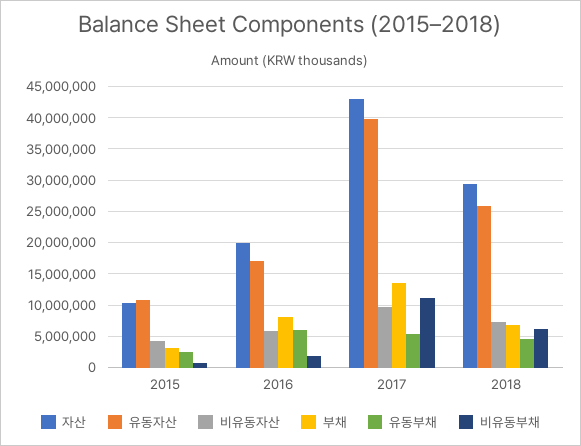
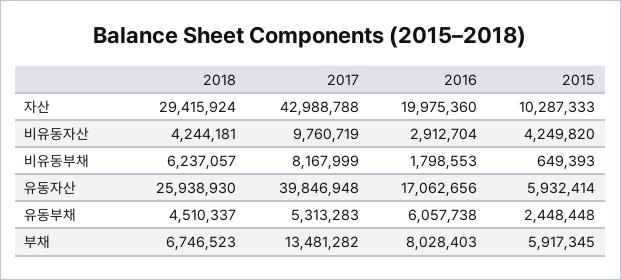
  {
    "자산": {
      "2015": 10287333,
      "2016": 19975360,
      "2017": 42988788,
      "2018": 29415924
    },
    "유동자산": {
-     "2015": 11000000,
+     "2015": 5932414,
      "2016": 17062656,
      "2017": 39846948,
      "2018": 25938930
    },
    "비유동자산": {
      "2015": 4249820,
-     "2016": 6000000,
+     "2016": 2912704,
      "2017": 9760719,
-     "2018": 7000000
+     "2018": 4244181
    },
    "부채": {
-     "2015": 3000000,
+     "2015": 5917345,
      "2016": 8028403,
      "2017": 13481282,
      "2018": 6746523
    },
    "유동부채": {
      "2015": 2448448,
      "2016": 6057738,
      "2017": 5313283,
      "2018": 4510337
    },
    "비유동부채": {
      "2015": 649393,
      "2016": 1798553,
-     "2017": 11000000,
+     "2017": 8167999,
      "2018": 6237057
    }
  }

